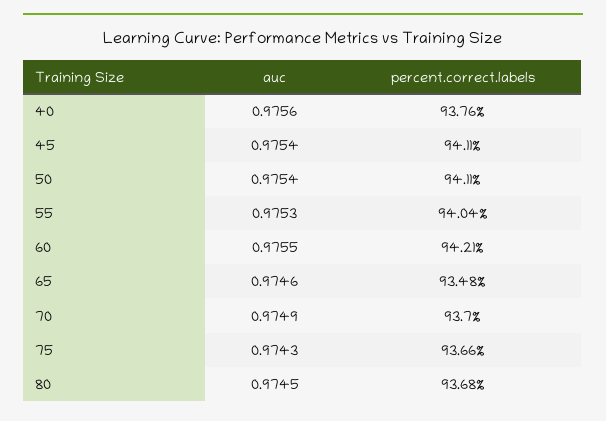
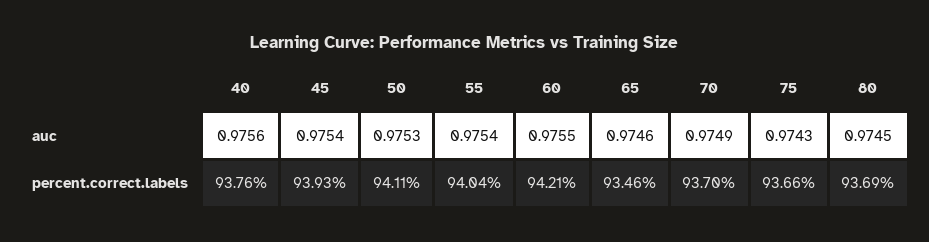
  {
    "auc": {
      "40": 0.9756,
      "45": 0.9754,
-     "50": 0.9754,
+     "50": 0.9753,
-     "55": 0.9753,
+     "55": 0.9754,
      "60": 0.9755,
      "65": 0.9746,
      "70": 0.9749,
      "75": 0.9743,
      "80": 0.9745
    },
    "percent.correct.labels": {
      "40": 93.76,
-     "45": 94.11,
+     "45": 93.93,
      "50": 94.11,
      "55": 94.04,
      "60": 94.21,
-     "65": 93.48,
+     "65": 93.46,
      "70": 93.7,
      "75": 93.66,
-     "80": 93.68
+     "80": 93.69
    }
  }

